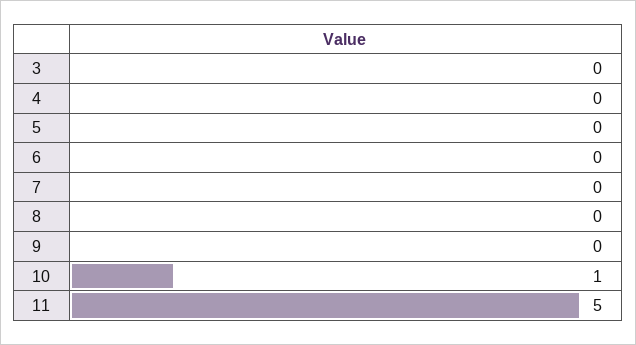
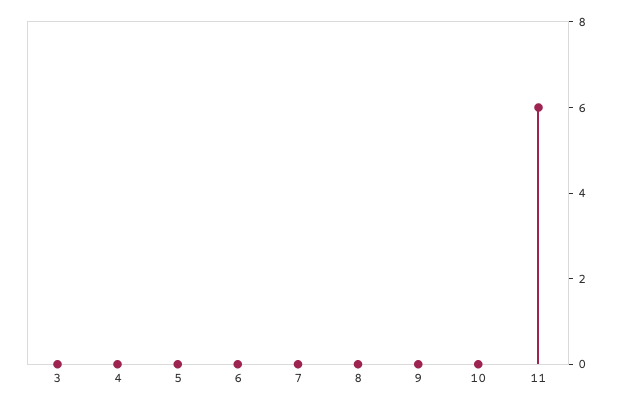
  {
    "3": 0,
    "4": 0,
    "5": 0,
    "6": 0,
    "7": 0,
    "8": 0,
    "9": 0,
-   "10": 1,
+   "10": 0,
-   "11": 5
+   "11": 6
  }

